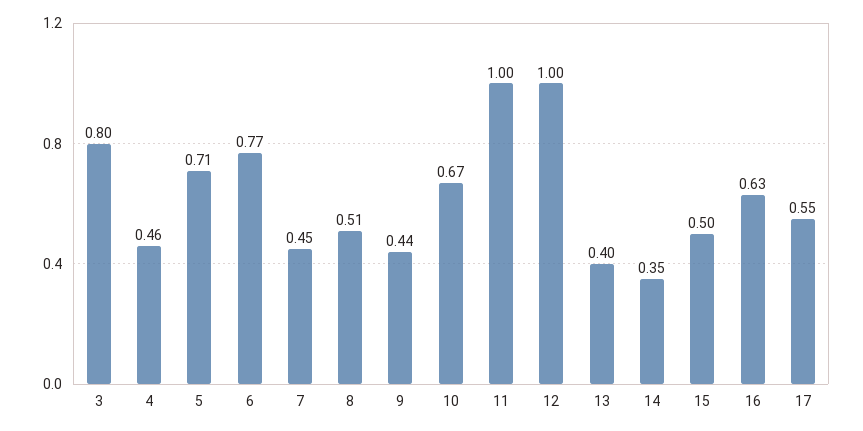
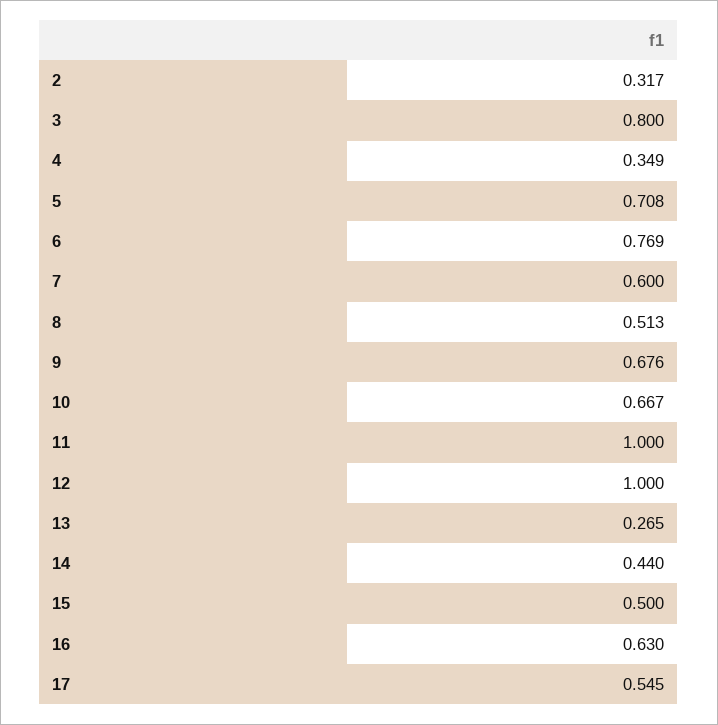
  {
    "3": 0.8,
-   "4": 0.46,
+   "4": 0.349,
    "5": 0.708,
    "6": 0.769,
-   "7": 0.45,
+   "7": 0.6,
    "8": 0.513,
-   "9": 0.44,
+   "9": 0.676,
    "10": 0.667,
    "11": 1,
    "12": 1,
-   "13": 0.4,
+   "13": 0.265,
-   "14": 0.35,
+   "14": 0.44,
    "15": 0.5,
    "16": 0.63,
-   "17": 0.545
+   "17": 0.545,
+   "2": 0.317
  }

